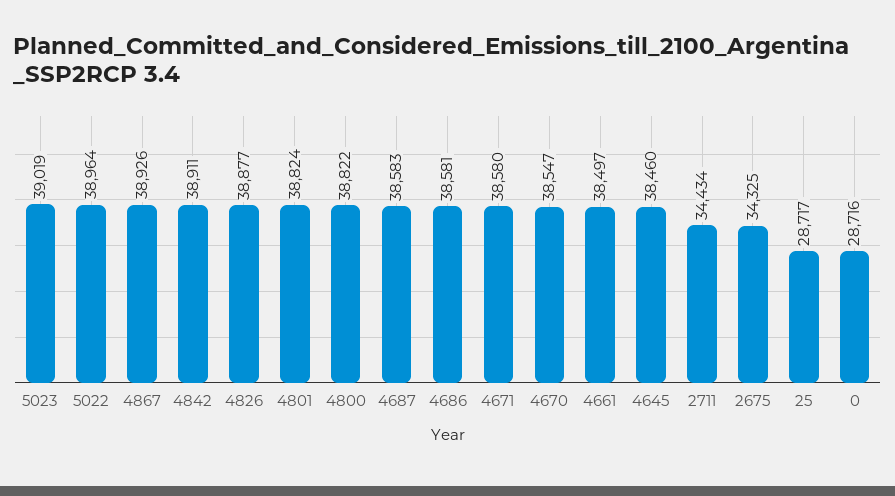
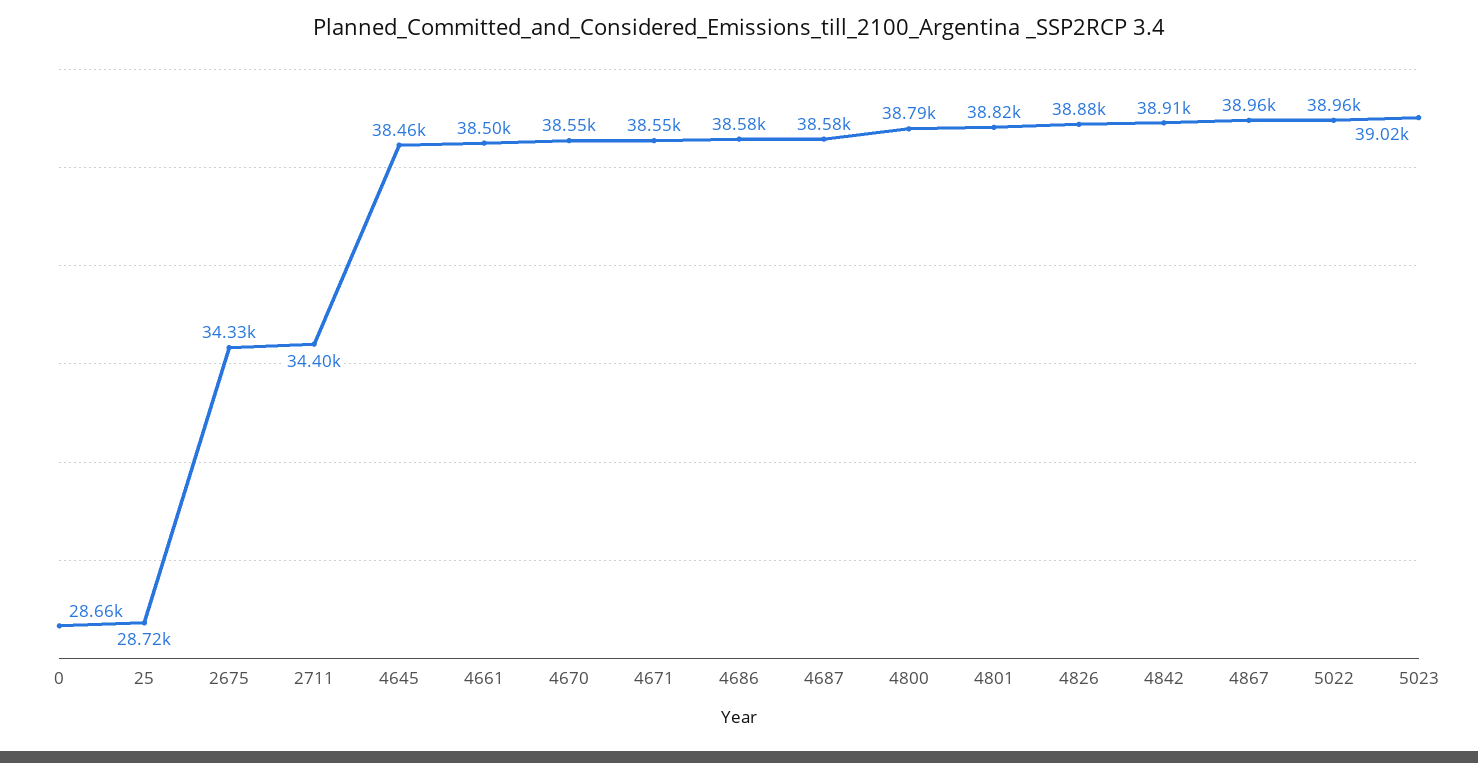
  {
    "5023": 39019,
    "5022": 38964,
-   "4867": 38926,
+   "4867": 38960,
    "4842": 38911,
    "4826": 38877,
    "4801": 38824,
-   "4800": 38822,
+   "4800": 38790,
    "4687": 38583,
    "4686": 38581,
-   "4671": 38580,
+   "4671": 38550,
    "4670": 38547,
    "4661": 38497,
    "4645": 38460,
-   "2711": 34434,
+   "2711": 34400,
    "2675": 34325,
    "25": 28717,
-   "0": 28716
+   "0": 28660
  }

